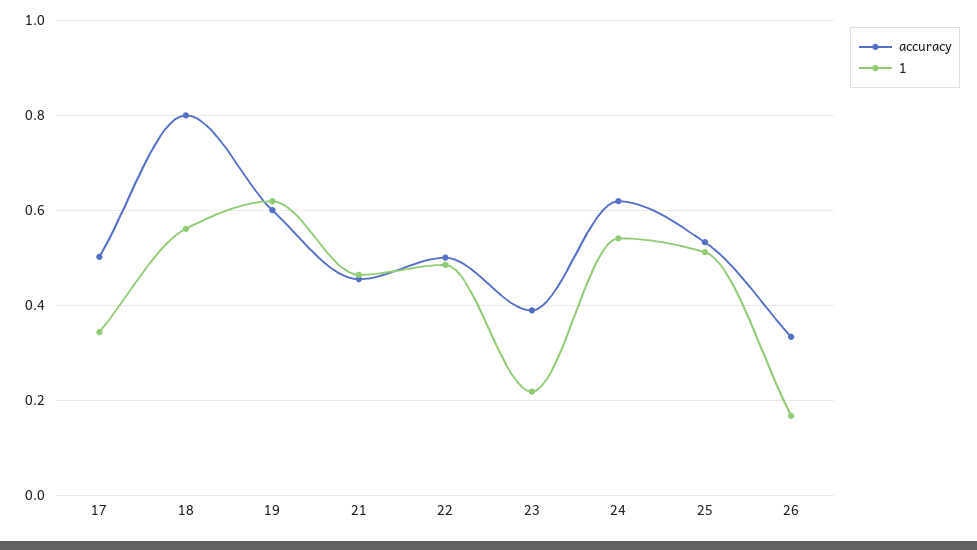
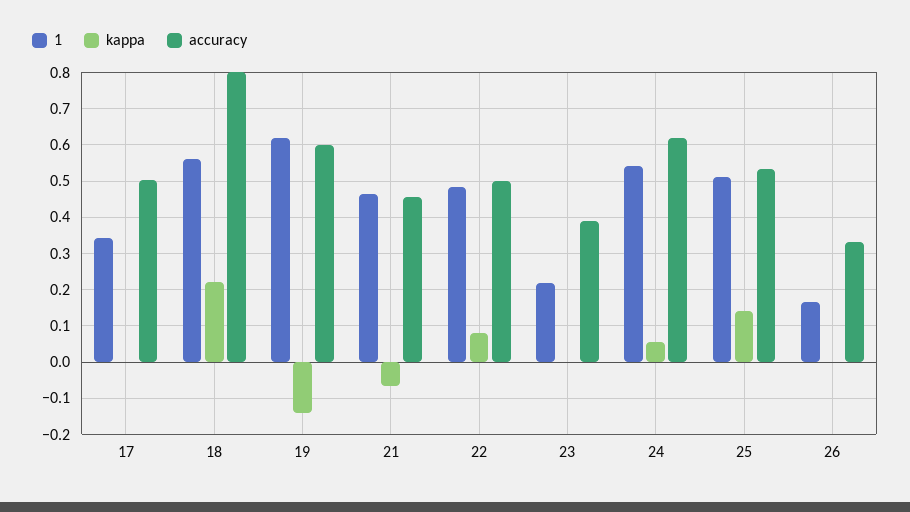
  {
    "accuracy": {
      "17": 0.5,
      "18": 0.8,
      "19": 0.6,
      "21": 0.46,
      "22": 0.5,
      "23": 0.38,
      "24": 0.62,
      "25": 0.54,
      "26": 0.34
    },
    "1": {
      "17": 0.34,
      "18": 0.56,
      "19": 0.62,
      "21": 0.46,
      "22": 0.48,
      "23": 0.22,
      "24": 0.54,
      "25": 0.52,
      "26": 0.16
-   }
+   },
+   "kappa": {
+     "17": 0,
+     "18": 0.22,
+     "19": -0.14,
+     "21": -0.06,
+     "22": 0.08,
+     "23": 0,
+     "24": 0.06,
+     "25": 0.14,
+     "26": 0
+   }
  }

